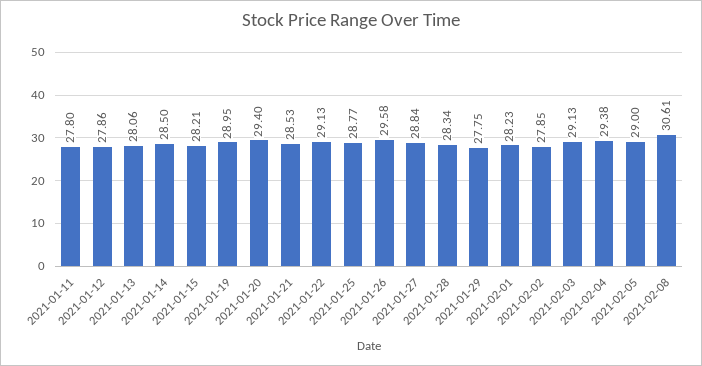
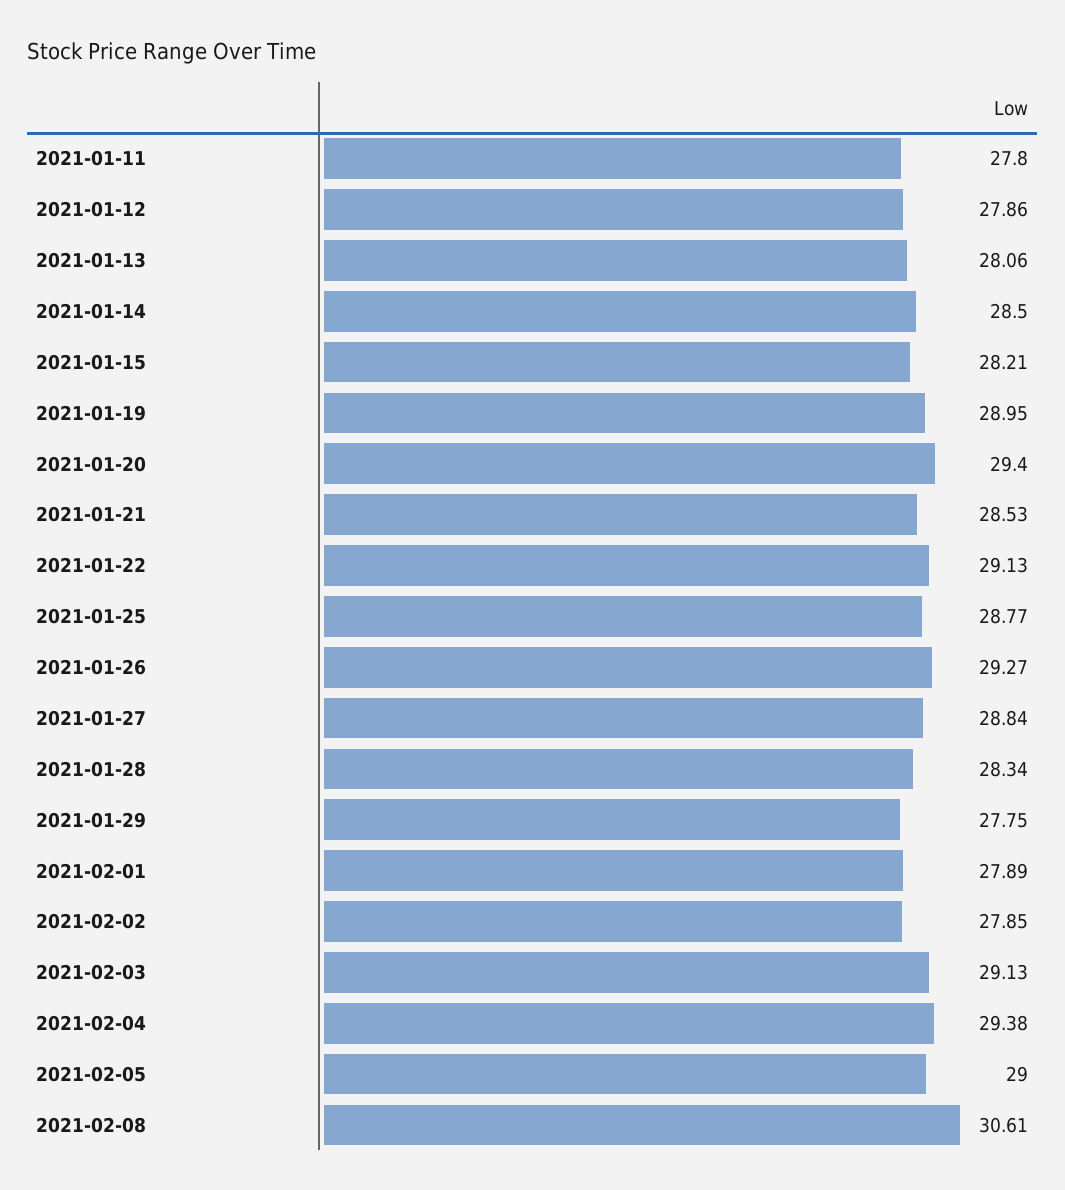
  {
    "2021-01-11": 27.8,
    "2021-01-12": 27.86,
    "2021-01-13": 28.06,
    "2021-01-14": 28.5,
    "2021-01-15": 28.21,
    "2021-01-19": 28.95,
    "2021-01-20": 29.4,
    "2021-01-21": 28.53,
    "2021-01-22": 29.13,
    "2021-01-25": 28.77,
-   "2021-01-26": 29.58,
+   "2021-01-26": 29.27,
    "2021-01-27": 28.84,
    "2021-01-28": 28.34,
    "2021-01-29": 27.75,
-   "2021-02-01": 28.23,
+   "2021-02-01": 27.89,
    "2021-02-02": 27.85,
    "2021-02-03": 29.13,
    "2021-02-04": 29.38,
    "2021-02-05": 29,
    "2021-02-08": 30.61
  }

